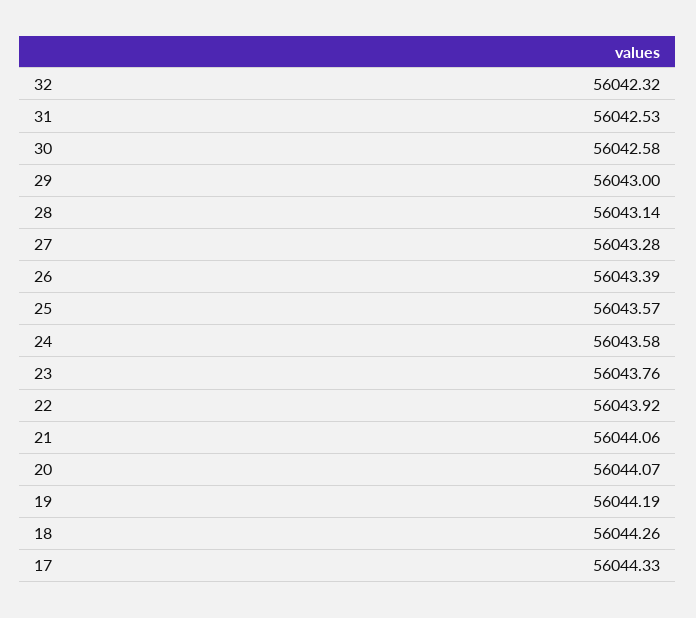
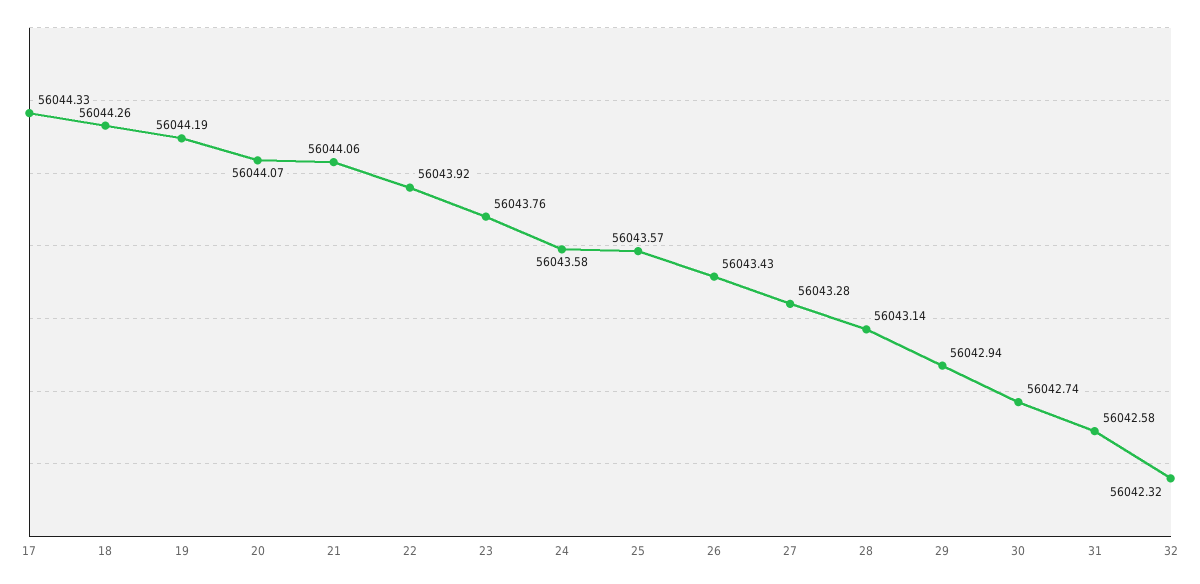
  {
    "32": 56042.32,
-   "31": 56042.53,
+   "31": 56042.58,
-   "30": 56042.58,
+   "30": 56042.74,
-   "29": 56043,
+   "29": 56042.94,
    "28": 56043.14,
    "27": 56043.28,
-   "26": 56043.39,
+   "26": 56043.43,
    "25": 56043.57,
    "24": 56043.58,
    "23": 56043.76,
    "22": 56043.92,
    "21": 56044.06,
    "20": 56044.07,
    "19": 56044.19,
    "18": 56044.26,
    "17": 56044.33
  }

